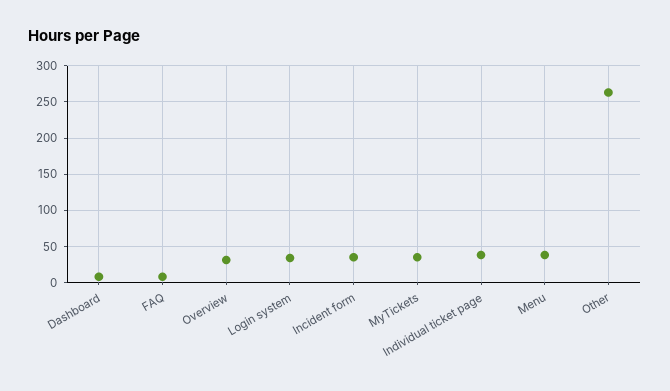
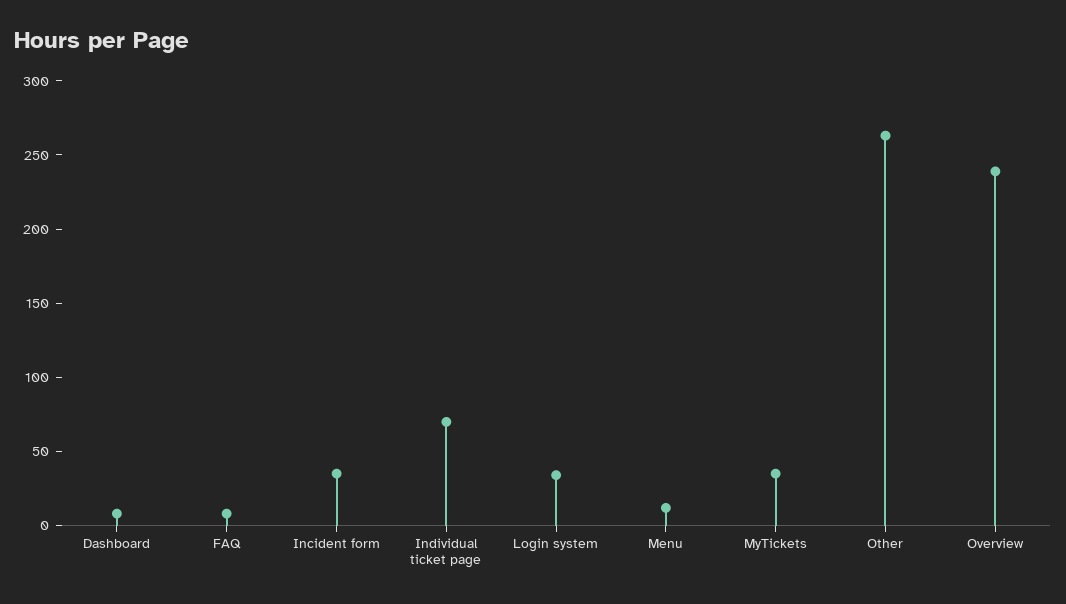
  {
    "Dashboard": 10,
    "FAQ": 10,
-   "Overview": 30,
+   "Overview": 240,
    "Login system": 30,
    "Incident form": 40,
    "MyTickets": 40,
-   "Individual ticket page": 40,
+   "Individual ticket page": 70,
-   "Menu": 40,
+   "Menu": 10,
    "Other": 260
  }

